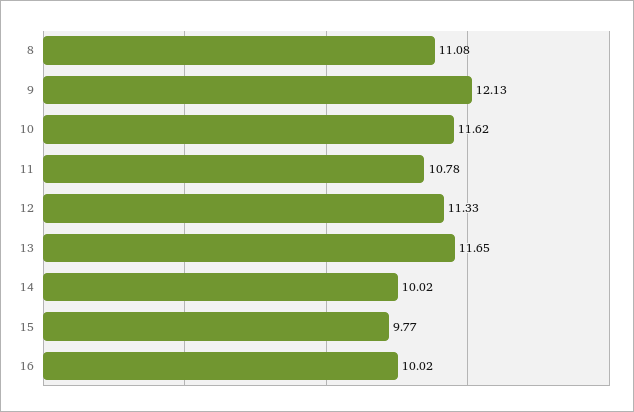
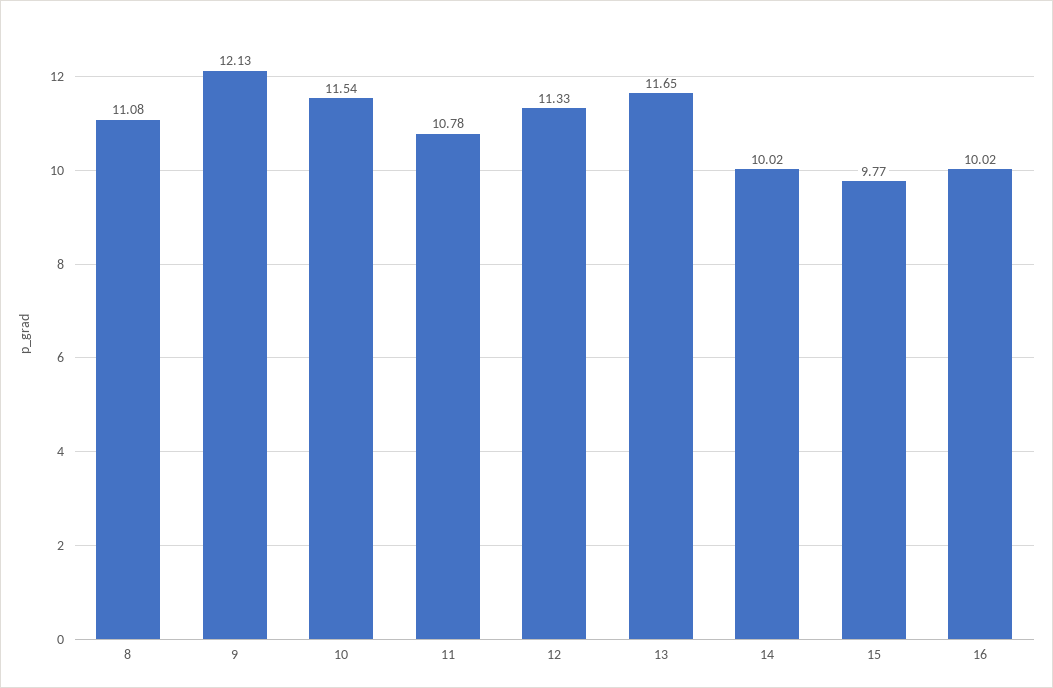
  {
    "8": 11.08,
    "9": 12.13,
-   "10": 11.62,
+   "10": 11.54,
    "11": 10.78,
    "12": 11.33,
    "13": 11.65,
    "14": 10.02,
    "15": 9.77,
    "16": 10.02
  }

